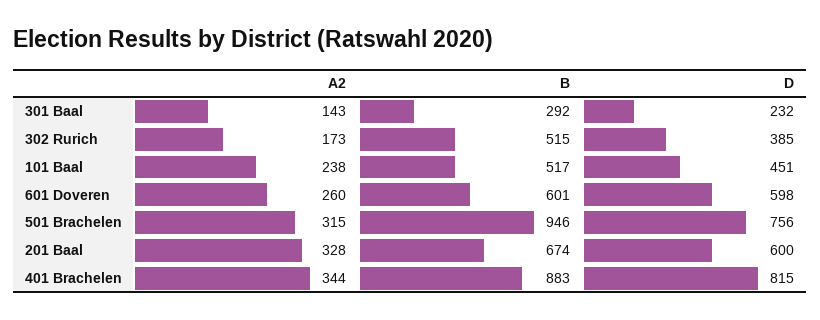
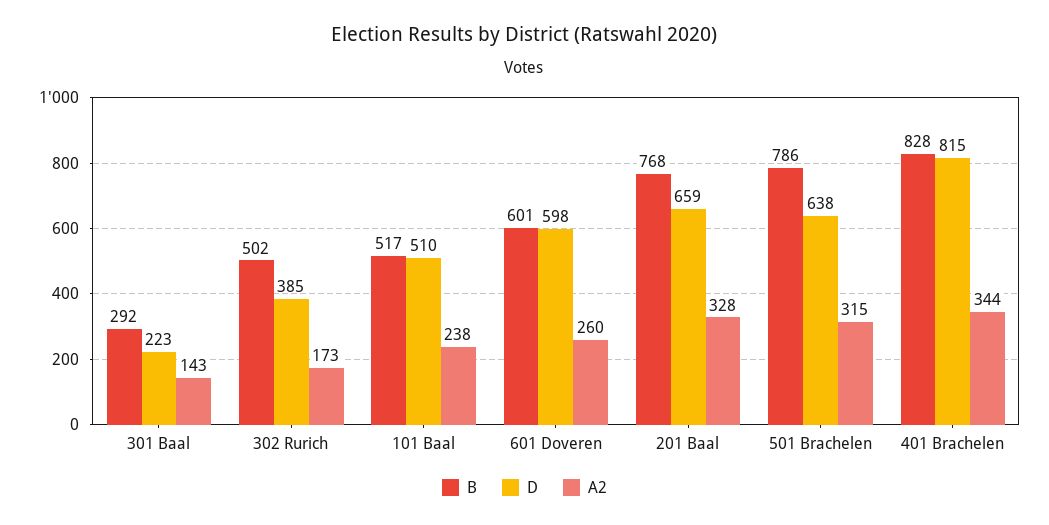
  {
    "A2": {
      "301 Baal": 143,
      "302 Rurich": 173,
      "101 Baal": 238,
      "601 Doveren": 260,
      "501 Brachelen": 315,
      "201 Baal": 328,
      "401 Brachelen": 344
    },
    "B": {
      "301 Baal": 292,
-     "302 Rurich": 515,
+     "302 Rurich": 502,
      "101 Baal": 517,
      "601 Doveren": 601,
-     "501 Brachelen": 946,
+     "501 Brachelen": 786,
-     "201 Baal": 674,
+     "201 Baal": 768,
-     "401 Brachelen": 883
+     "401 Brachelen": 828
    },
    "D": {
-     "301 Baal": 232,
+     "301 Baal": 223,
      "302 Rurich": 385,
-     "101 Baal": 451,
+     "101 Baal": 510,
      "601 Doveren": 598,
-     "501 Brachelen": 756,
+     "501 Brachelen": 638,
-     "201 Baal": 600,
+     "201 Baal": 659,
      "401 Brachelen": 815
    }
  }

